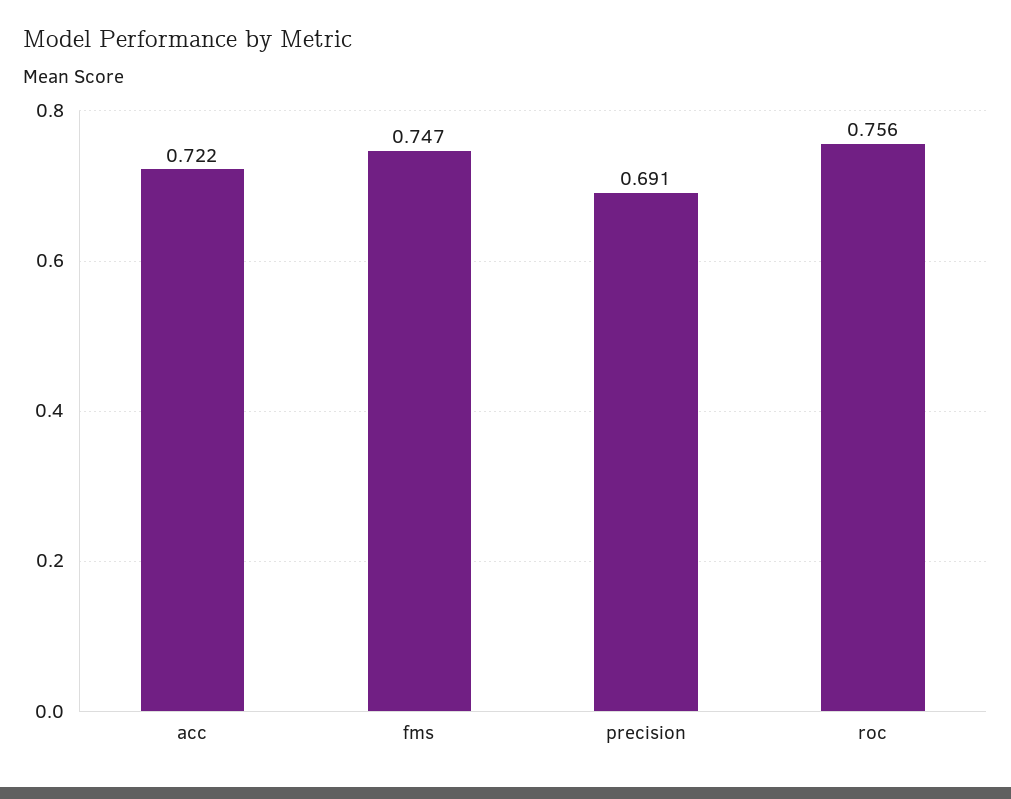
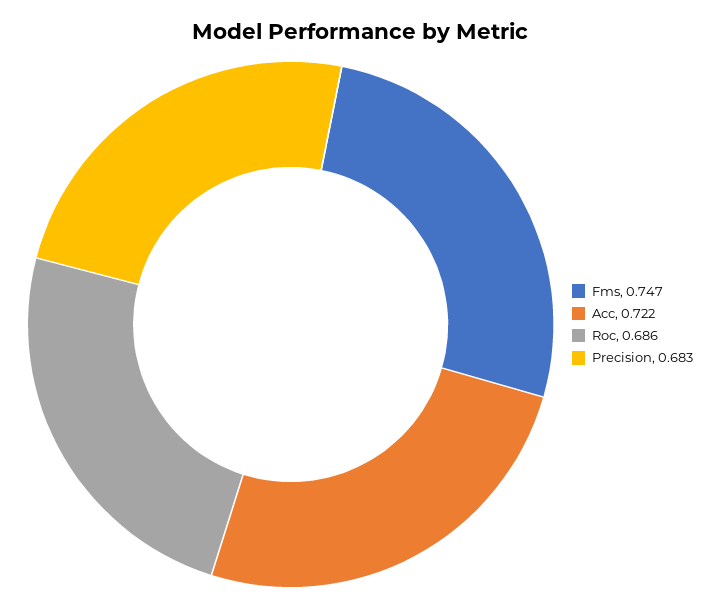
  {
    "acc": 0.722,
    "fms": 0.747,
-   "precision": 0.691,
+   "precision": 0.683,
-   "roc": 0.756
+   "roc": 0.686
  }

